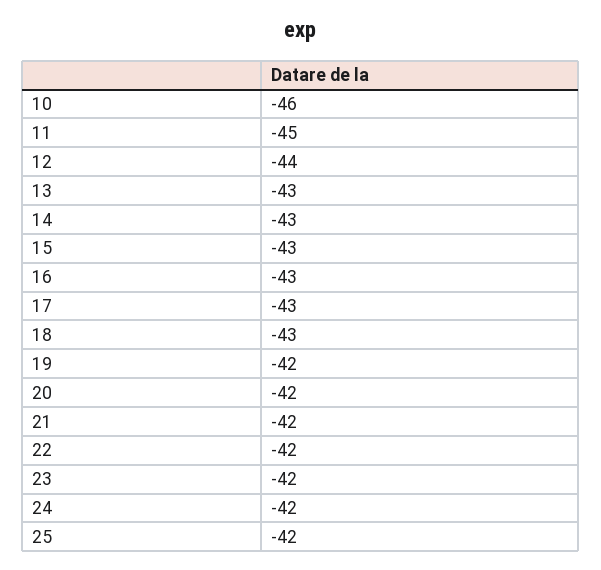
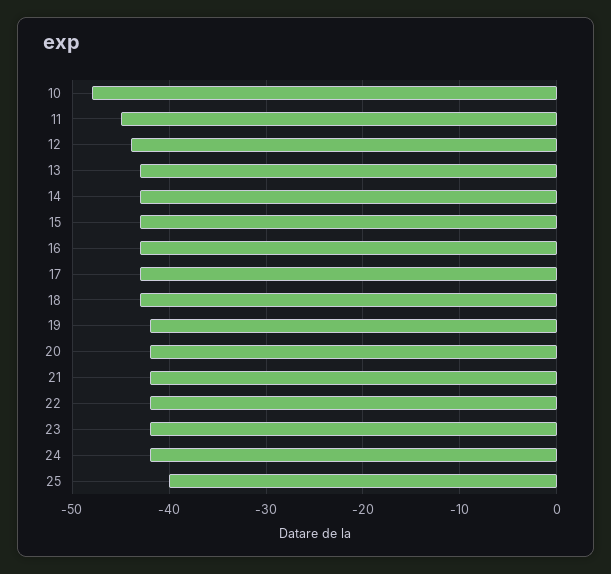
  {
-   "10": -46,
+   "10": -48,
    "11": -45,
    "12": -44,
    "13": -43,
    "14": -43,
    "15": -43,
    "16": -43,
    "17": -43,
    "18": -43,
    "19": -42,
    "20": -42,
    "21": -42,
    "22": -42,
    "23": -42,
    "24": -42,
-   "25": -42
+   "25": -40
  }

